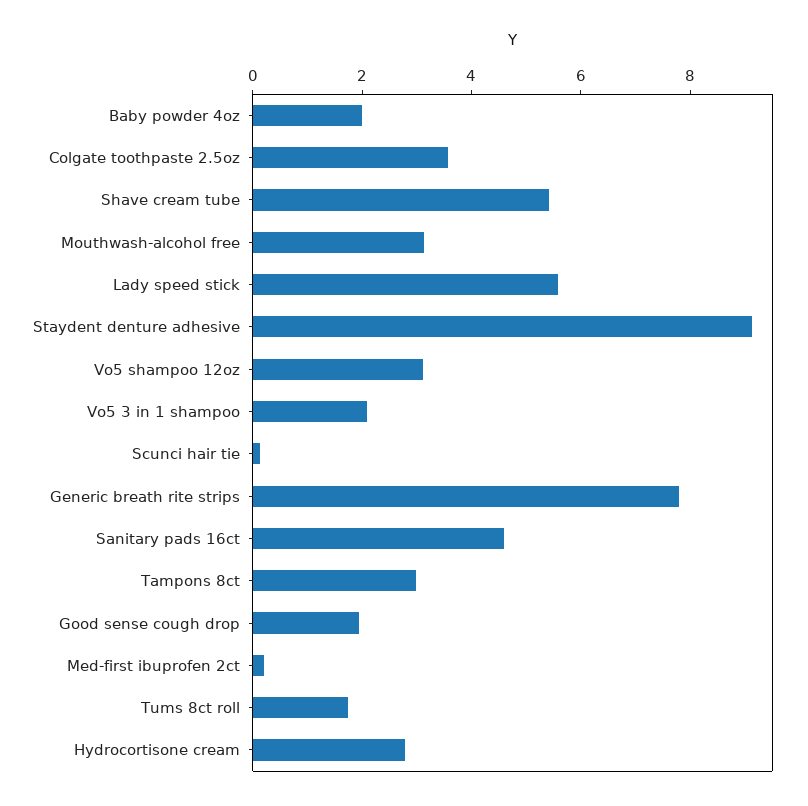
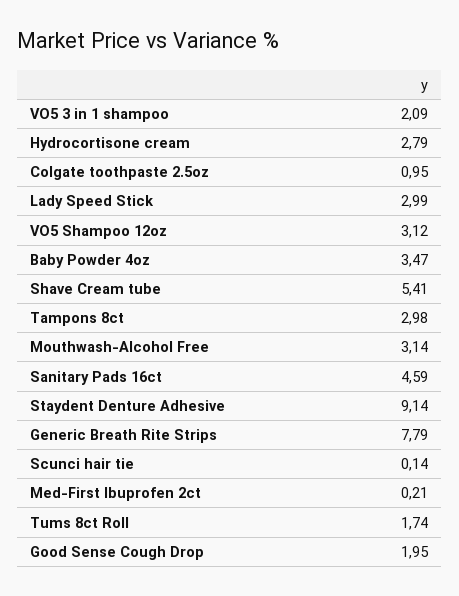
  {
-   "Baby powder 4oz": 2,
+   "Baby powder 4oz": 3.47,
-   "Colgate toothpaste 2.5oz": 3.5,
+   "Colgate toothpaste 2.5oz": 0.95,
    "Shave cream tube": 5.41,
    "Mouthwash-alcohol free": 3.14,
-   "Lady speed stick": 5.5,
+   "Lady speed stick": 2.99,
    "Staydent denture adhesive": 9.14,
    "Vo5 shampoo 12oz": 3.12,
    "Vo5 3 in 1 shampoo": 2.09,
    "Scunci hair tie": 0.14,
    "Generic breath rite strips": 7.79,
    "Sanitary pads 16ct": 4.59,
    "Tampons 8ct": 2.98,
    "Good sense cough drop": 1.95,
    "Med-first ibuprofen 2ct": 0.21,
    "Tums 8ct roll": 1.74,
    "Hydrocortisone cream": 2.79
  }

